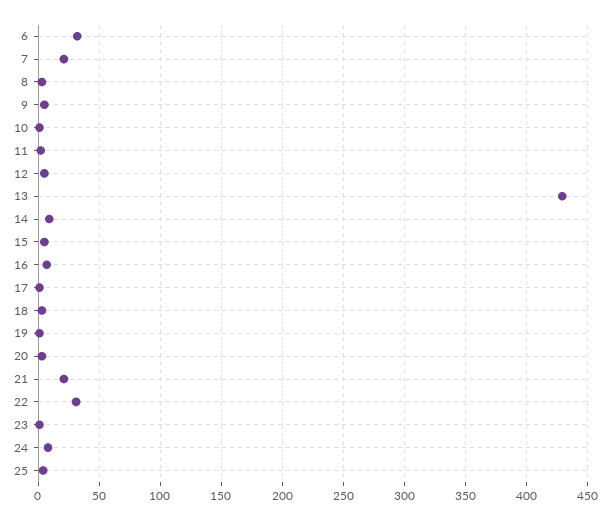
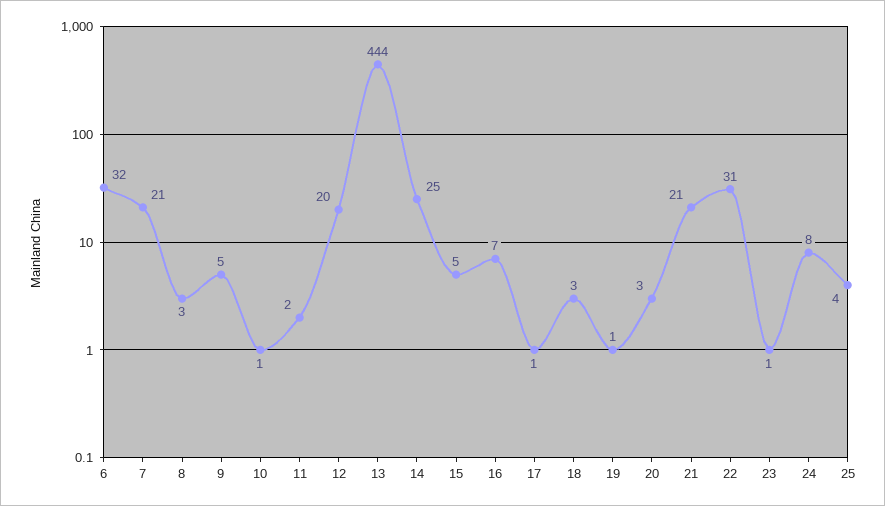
  {
    "6": 32,
    "7": 21,
    "8": 3,
    "9": 5,
    "10": 1,
    "11": 2,
-   "12": 5,
+   "12": 20,
-   "13": 430,
+   "13": 444,
-   "14": 10,
+   "14": 25,
    "15": 5,
    "16": 7,
    "17": 1,
    "18": 3,
    "19": 1,
    "20": 3,
    "21": 21,
    "22": 31,
    "23": 1,
    "24": 8,
    "25": 4
  }

